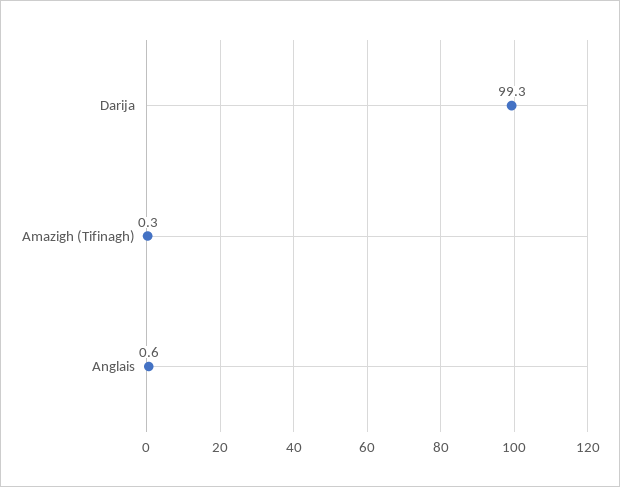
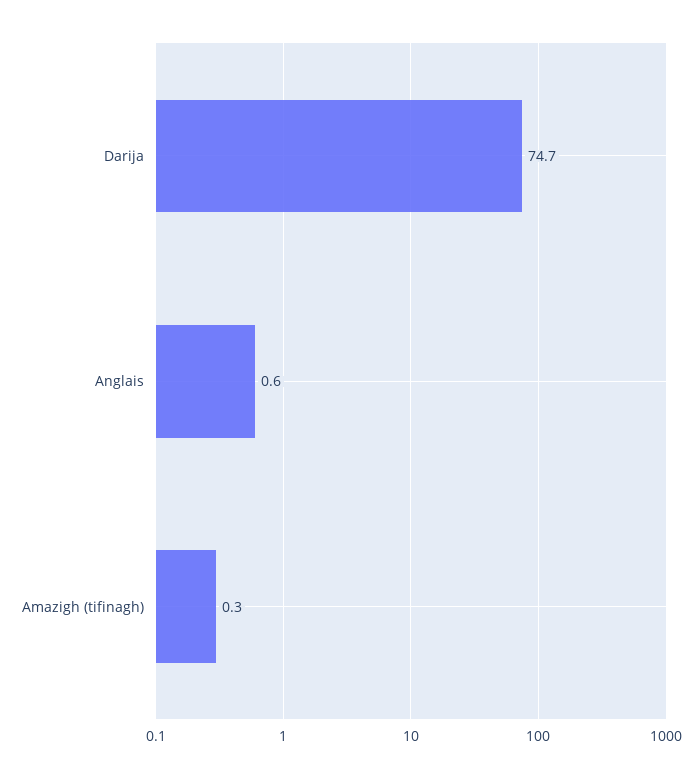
  {
-   "Darija": 99.3,
+   "Darija": 74.7,
    "Amazigh (Tifinagh)": 0.3,
    "Anglais": 0.6
  }

